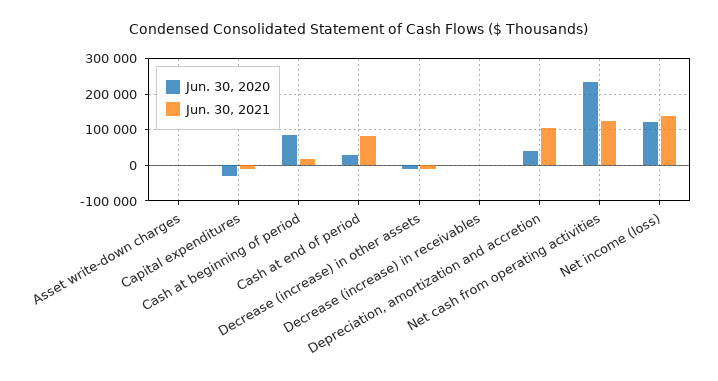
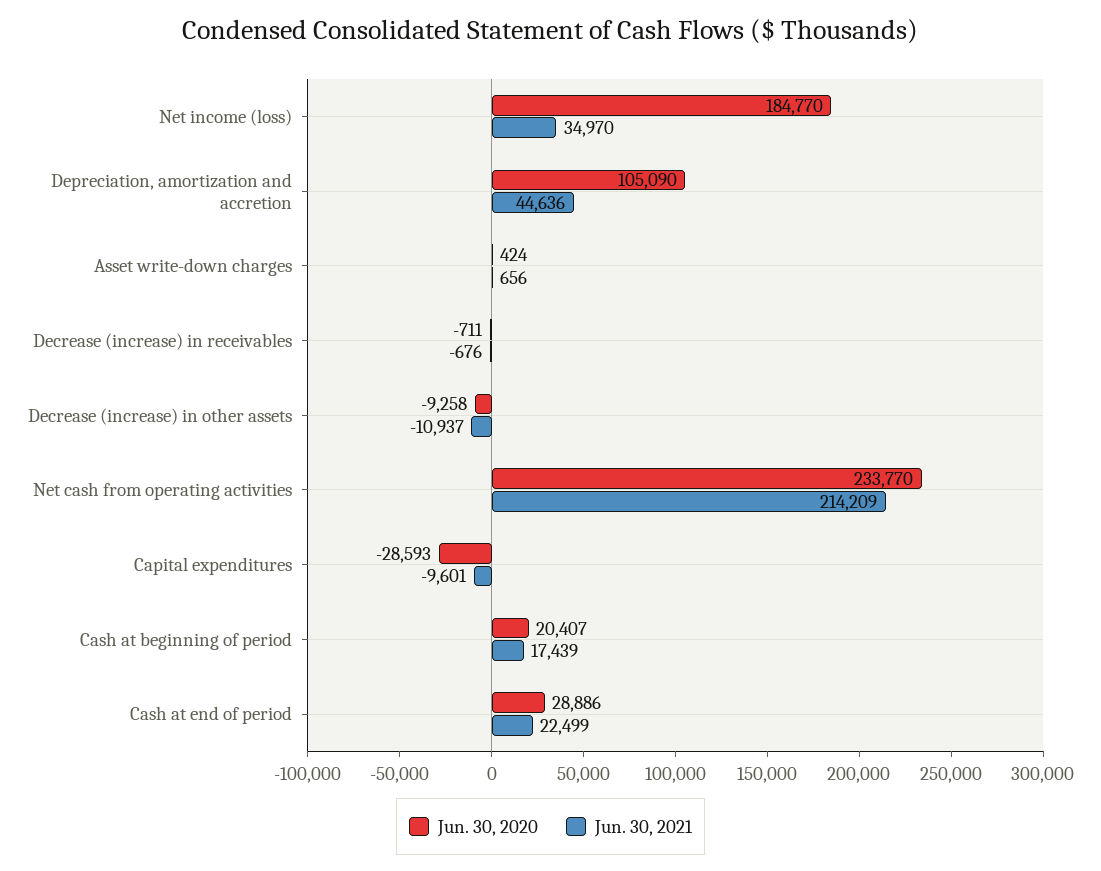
  {
    "Jun. 30, 2020": {
      "Asset write-down charges": 424,
      "Capital expenditures": -28593,
-     "Cash at beginning of period": 80000,
+     "Cash at beginning of period": 20407,
      "Cash at end of period": 28886,
      "Decrease (increase) in other assets": -9258,
      "Decrease (increase) in receivables": -711,
-     "Depreciation, amortization and accretion": 40000,
+     "Depreciation, amortization and accretion": 105090,
      "Net cash from operating activities": 233770,
-     "Net income (loss)": 120000
+     "Net income (loss)": 184770
    },
    "Jun. 30, 2021": {
      "Asset write-down charges": 656,
      "Capital expenditures": -9601,
      "Cash at beginning of period": 17439,
-     "Cash at end of period": 80000,
+     "Cash at end of period": 22499,
      "Decrease (increase) in other assets": -10937,
      "Decrease (increase) in receivables": -676,
-     "Depreciation, amortization and accretion": 100000,
+     "Depreciation, amortization and accretion": 44636,
-     "Net cash from operating activities": 120000,
+     "Net cash from operating activities": 214209,
-     "Net income (loss)": 140000
+     "Net income (loss)": 34970
    }
  }

